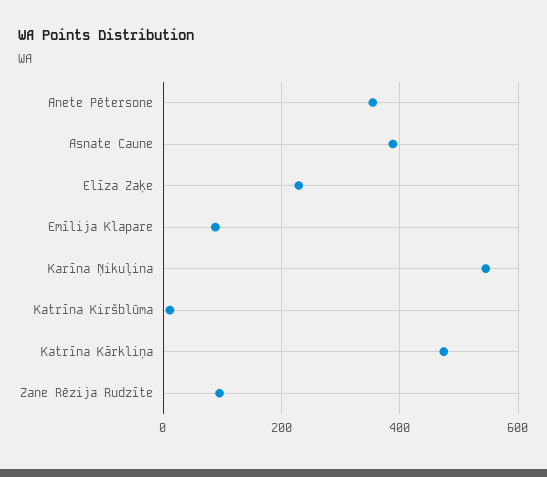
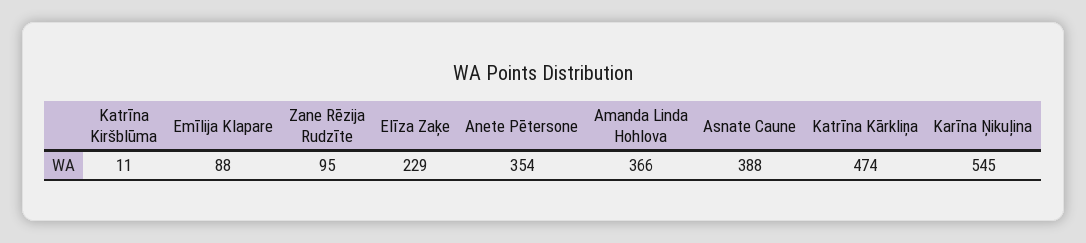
  {
    "Anete Pētersone": 354,
    "Asnate Caune": 388,
    "Elīza Zaķe": 229,
    "Emīlija Klapare": 88,
    "Karīna Ņikuļina": 545,
    "Katrīna Kiršblūma": 11,
    "Katrīna Kārkliņa": 474,
-   "Zane Rēzija Rudzīte": 95
+   "Zane Rēzija Rudzīte": 95,
+   "Amanda Linda Hohlova": 366
  }

